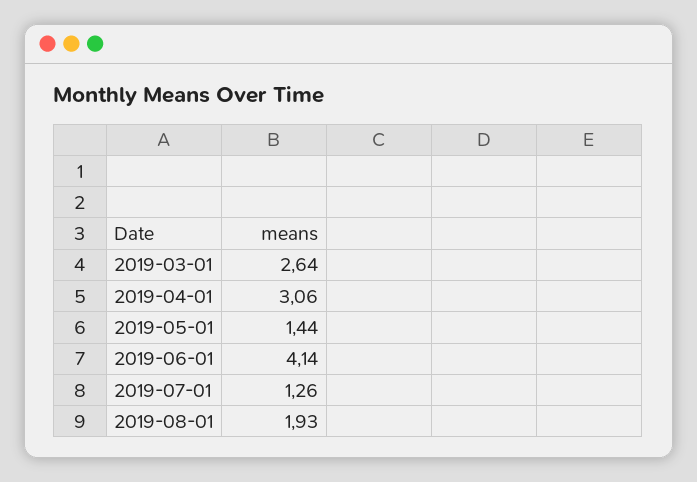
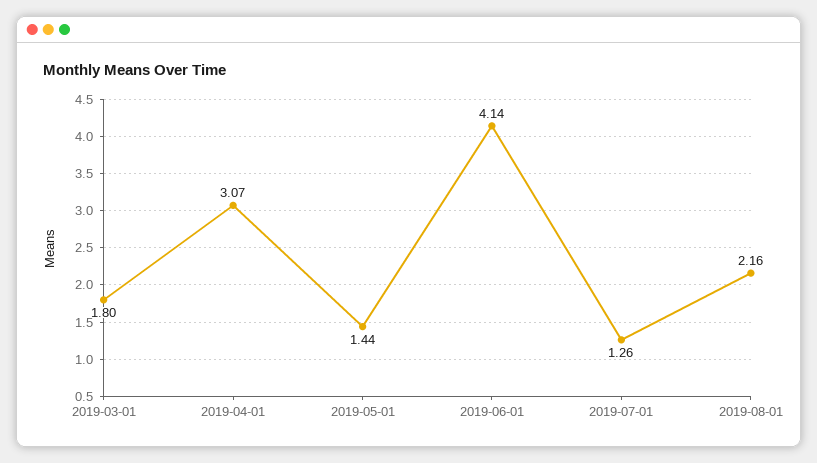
  {
-   "2019-03-01": 2.64,
+   "2019-03-01": 1.8,
-   "2019-04-01": 3.06,
+   "2019-04-01": 3.07,
    "2019-05-01": 1.44,
    "2019-06-01": 4.14,
    "2019-07-01": 1.26,
-   "2019-08-01": 1.93
+   "2019-08-01": 2.16
  }

